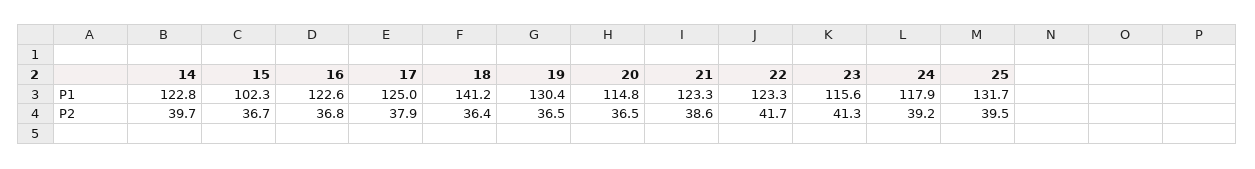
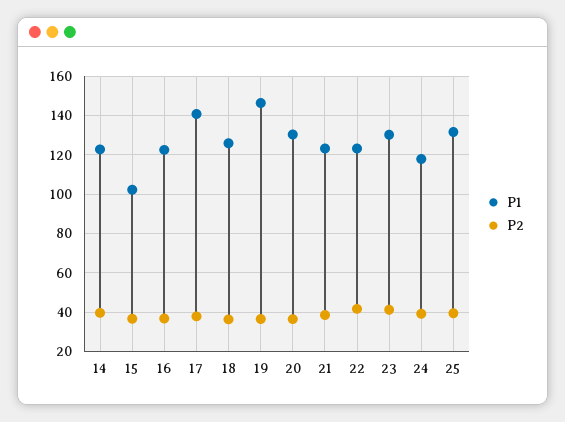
  {
    "P1": {
      "14": 122.8,
      "15": 102.3,
      "16": 122.6,
-     "17": 125,
+     "17": 140,
-     "18": 141.2,
+     "18": 125,
-     "19": 130.4,
+     "19": 145,
-     "20": 114.8,
+     "20": 130,
      "21": 123.3,
      "22": 123.3,
-     "23": 115.6,
+     "23": 130,
      "24": 117.9,
      "25": 131.7
    },
    "P2": {
      "14": 39.7,
      "15": 36.7,
      "16": 36.8,
      "17": 37.9,
      "18": 36.4,
      "19": 36.5,
      "20": 36.5,
      "21": 38.6,
      "22": 41.7,
      "23": 41.3,
      "24": 39.2,
      "25": 39.5
    }
  }

